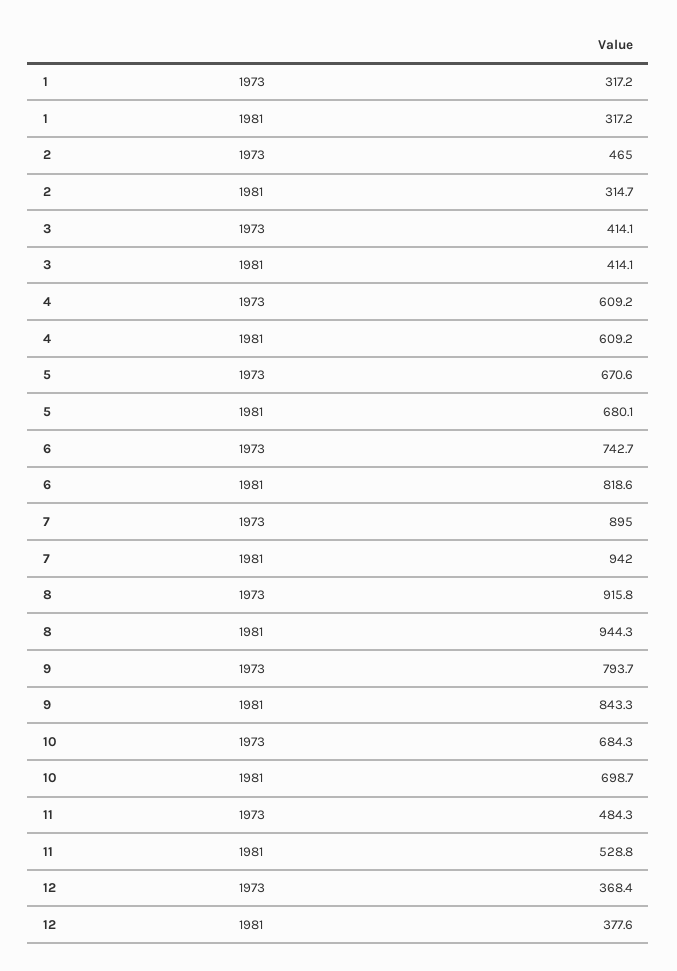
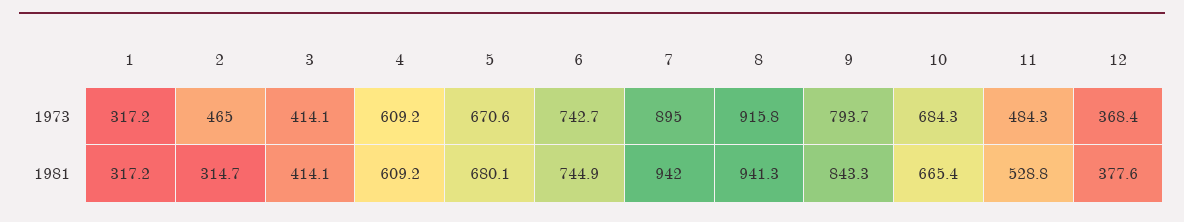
  {
    "1": {
      "1973": 317.2,
      "1981": 317.2
    },
    "2": {
      "1973": 465,
      "1981": 314.7
    },
    "3": {
      "1973": 414.1,
      "1981": 414.1
    },
    "4": {
      "1973": 609.2,
      "1981": 609.2
    },
    "5": {
      "1973": 670.6,
      "1981": 680.1
    },
    "6": {
      "1973": 742.7,
-     "1981": 818.6
+     "1981": 744.9
    },
    "7": {
      "1973": 895,
      "1981": 942
    },
    "8": {
      "1973": 915.8,
-     "1981": 944.3
+     "1981": 941.3
    },
    "9": {
      "1973": 793.7,
      "1981": 843.3
    },
    "10": {
      "1973": 684.3,
-     "1981": 698.7
+     "1981": 665.4
    },
    "11": {
      "1973": 484.3,
      "1981": 528.8
    },
    "12": {
      "1973": 368.4,
      "1981": 377.6
    }
  }

